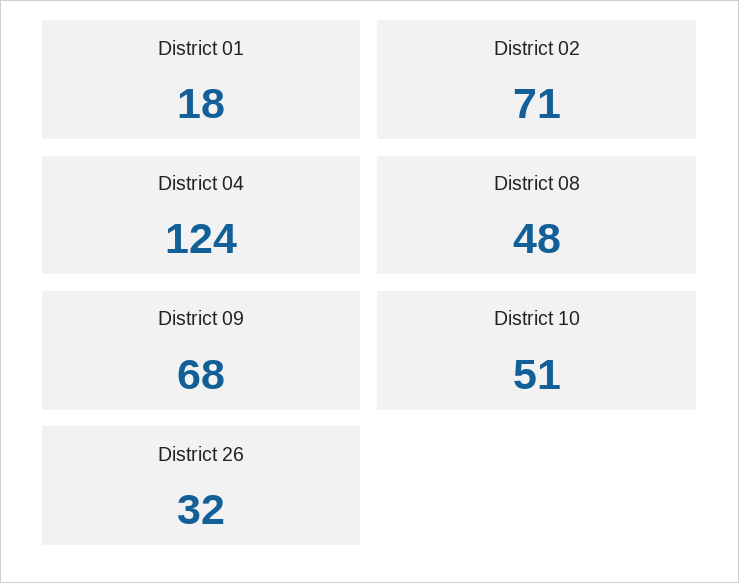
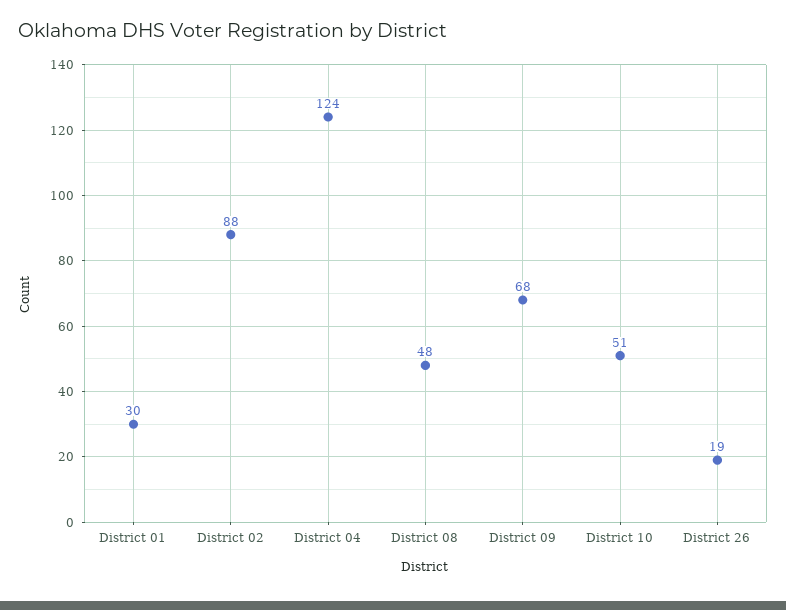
  {
-   "District 01": 18,
+   "District 01": 30,
-   "District 02": 71,
+   "District 02": 88,
    "District 04": 124,
    "District 08": 48,
    "District 09": 68,
    "District 10": 51,
-   "District 26": 32
+   "District 26": 19
  }

